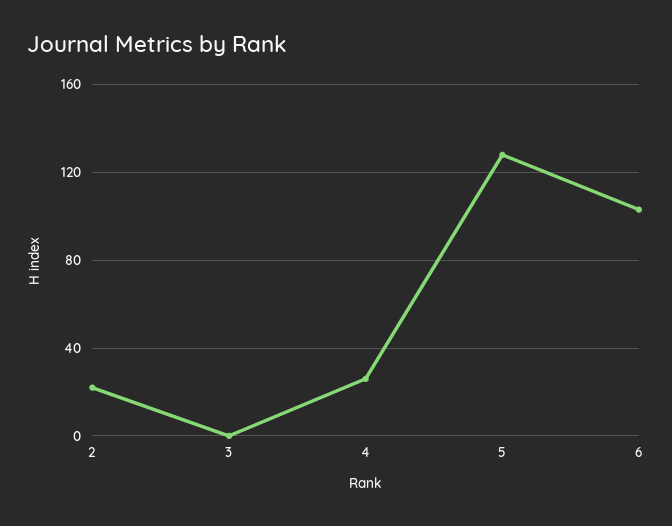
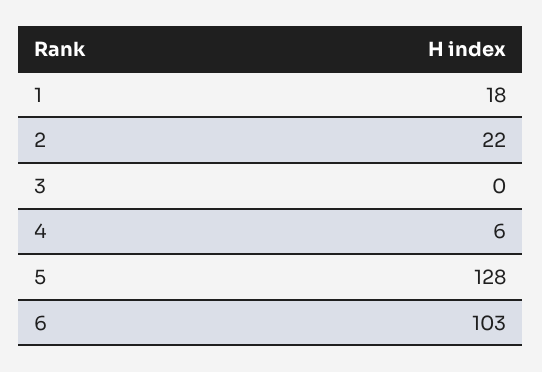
  {
    "2": 22,
    "3": 0,
-   "4": 25,
+   "4": 6,
    "5": 128,
-   "6": 103
+   "6": 103,
+   "1": 18
  }

